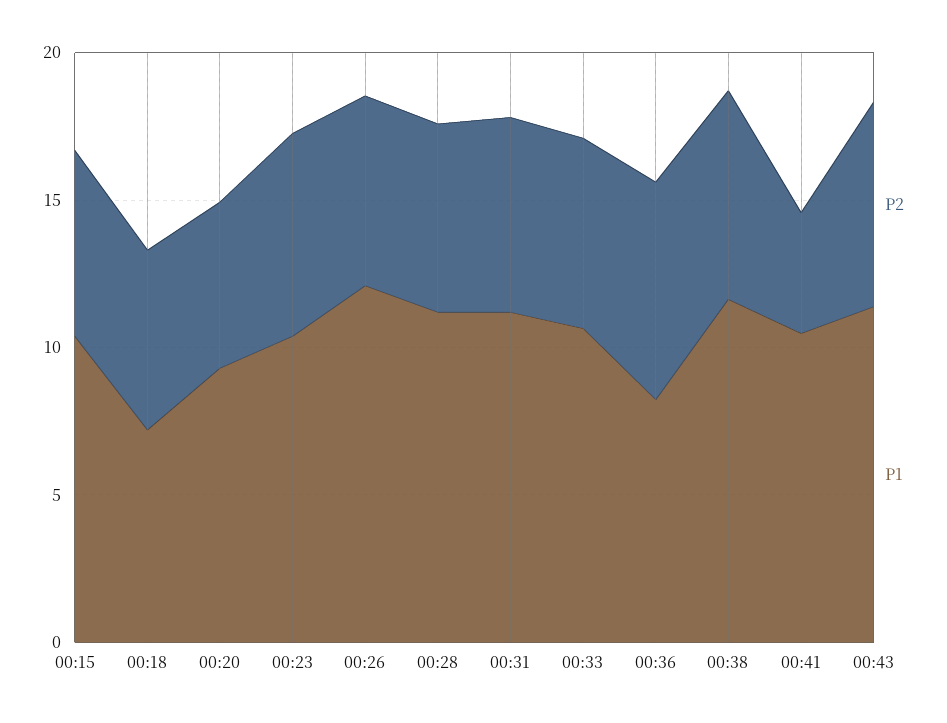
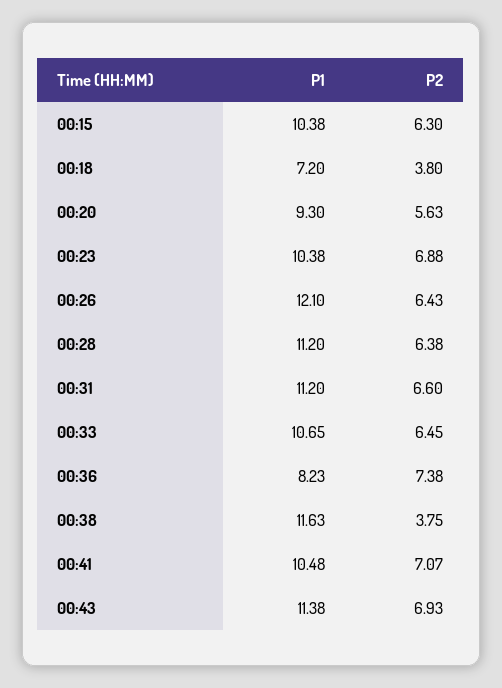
  {
    "P2": {
      "00:15": 6.3,
-     "00:18": 6,
+     "00:18": 3.8,
      "00:20": 5.63,
      "00:23": 6.88,
      "00:26": 6.43,
      "00:28": 6.38,
      "00:31": 6.6,
      "00:33": 6.45,
      "00:36": 7.38,
-     "00:38": 7,
+     "00:38": 3.75,
-     "00:41": 4,
+     "00:41": 7.07,
      "00:43": 6.93
    },
    "P1": {
      "00:15": 10.38,
      "00:18": 7.2,
      "00:20": 9.3,
      "00:23": 10.38,
      "00:26": 12.1,
      "00:28": 11.2,
      "00:31": 11.2,
      "00:33": 10.65,
      "00:36": 8.23,
      "00:38": 11.63,
      "00:41": 10.48,
      "00:43": 11.38
    }
  }

